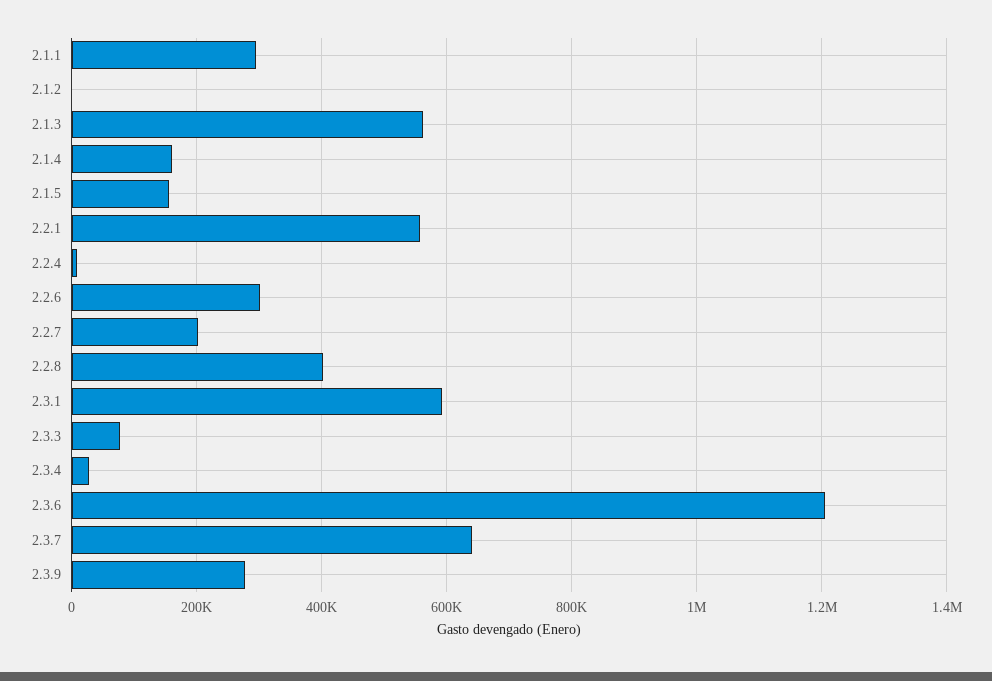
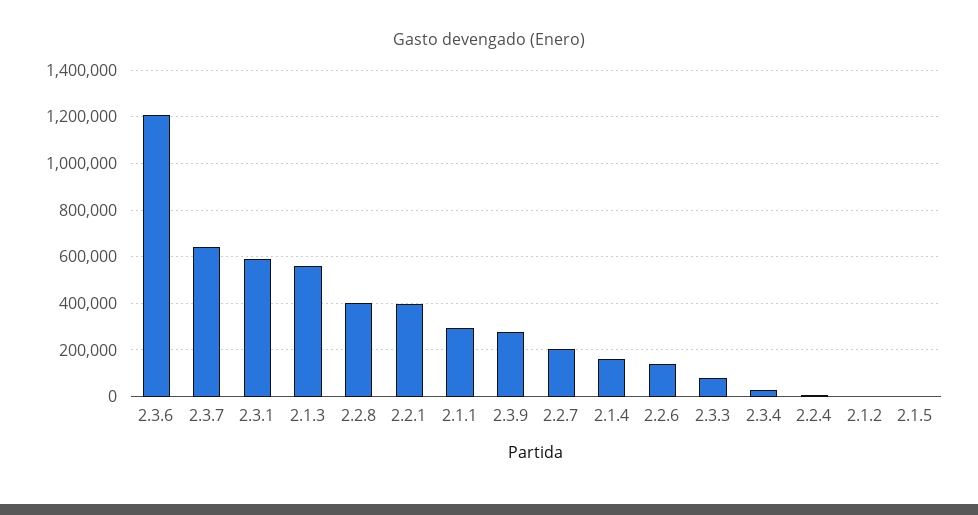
  {
    "2.1.1": 300000,
    "2.1.2": 0,
    "2.1.3": 560000,
    "2.1.4": 160000,
-   "2.1.5": 160000,
+   "2.1.5": 0,
-   "2.2.1": 560000,
+   "2.2.1": 400000,
    "2.2.4": 0,
-   "2.2.6": 300000,
+   "2.2.6": 150000,
    "2.2.7": 200000,
    "2.2.8": 400000,
    "2.3.1": 600000,
    "2.3.3": 80000,
    "2.3.4": 20000,
    "2.3.6": 1200000,
    "2.3.7": 640000,
    "2.3.9": 280000
  }

